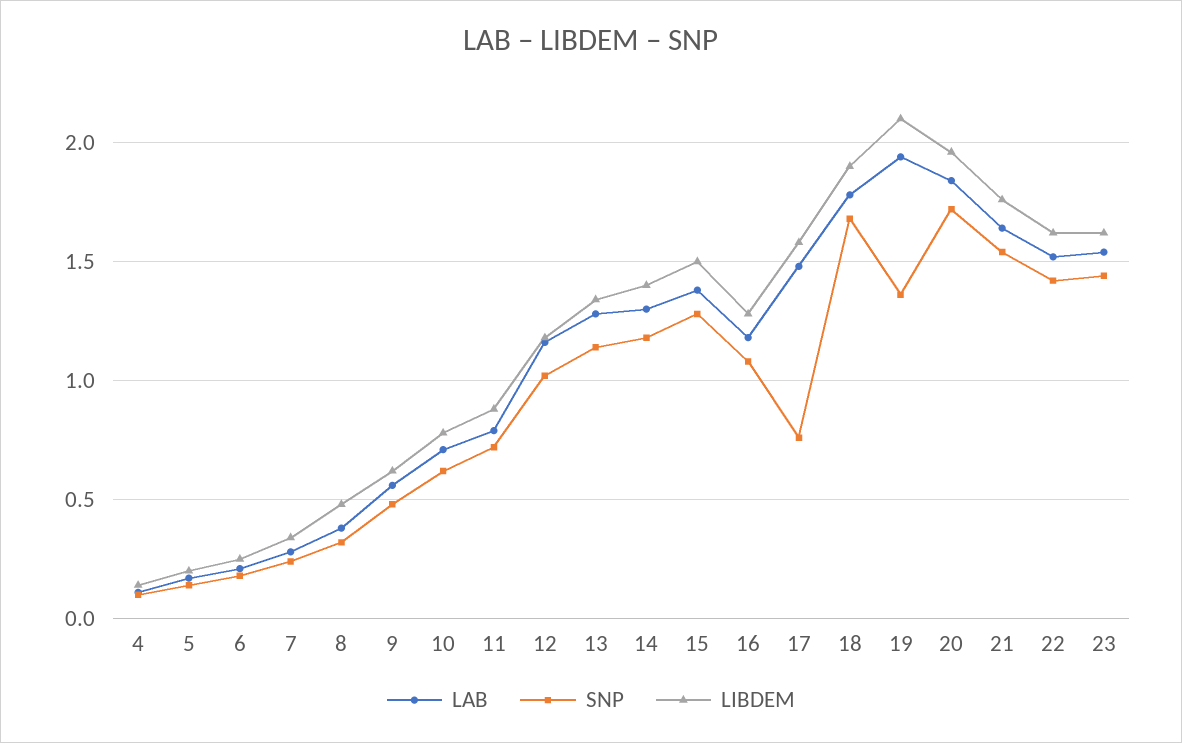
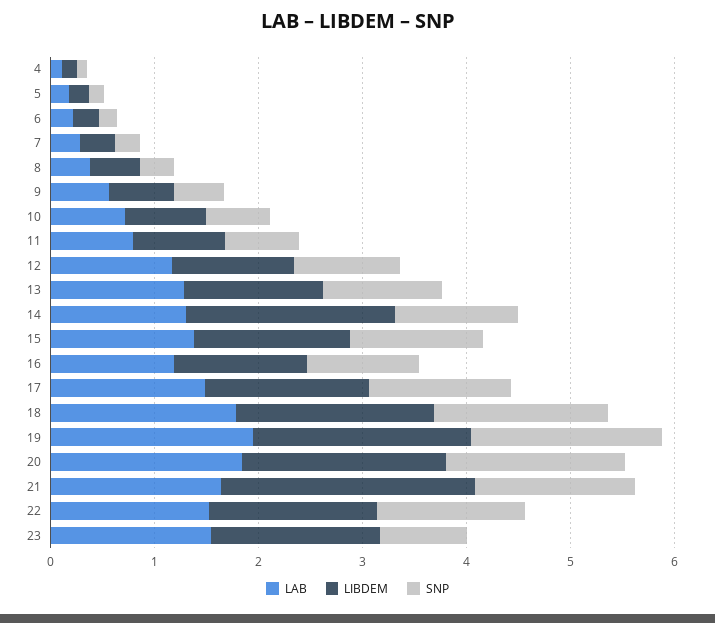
  {
    "LAB": {
      "4": 0.1,
      "5": 0.15,
      "6": 0.2,
      "7": 0.3,
      "8": 0.4,
      "9": 0.55,
      "10": 0.7,
      "11": 0.8,
      "12": 1.15,
      "13": 1.3,
      "14": 1.3,
      "15": 1.4,
      "16": 1.2,
      "17": 1.5,
      "18": 1.8,
      "19": 1.95,
      "20": 1.85,
      "21": 1.65,
      "22": 1.5,
      "23": 1.55
    },
    "SNP": {
      "4": 0.1,
      "5": 0.15,
      "6": 0.2,
      "7": 0.25,
      "8": 0.3,
      "9": 0.5,
      "10": 0.6,
      "11": 0.7,
      "12": 1,
      "13": 1.15,
      "14": 1.2,
      "15": 1.3,
      "16": 1.1,
-     "17": 0.75,
+     "17": 1.4,
      "18": 1.7,
-     "19": 1.35,
+     "19": 1.8,
      "20": 1.7,
      "21": 1.55,
      "22": 1.4,
-     "23": 1.45
+     "23": 0.8
    },
    "LIBDEM": {
      "4": 0.15,
      "5": 0.2,
      "6": 0.25,
      "7": 0.35,
      "8": 0.5,
      "9": 0.6,
      "10": 0.8,
      "11": 0.9,
      "12": 1.2,
      "13": 1.35,
-     "14": 1.4,
+     "14": 2,
      "15": 1.5,
      "16": 1.3,
      "17": 1.6,
      "18": 1.9,
      "19": 2.1,
      "20": 1.95,
-     "21": 1.75,
+     "21": 2.4,
      "22": 1.6,
      "23": 1.6
    }
  }

